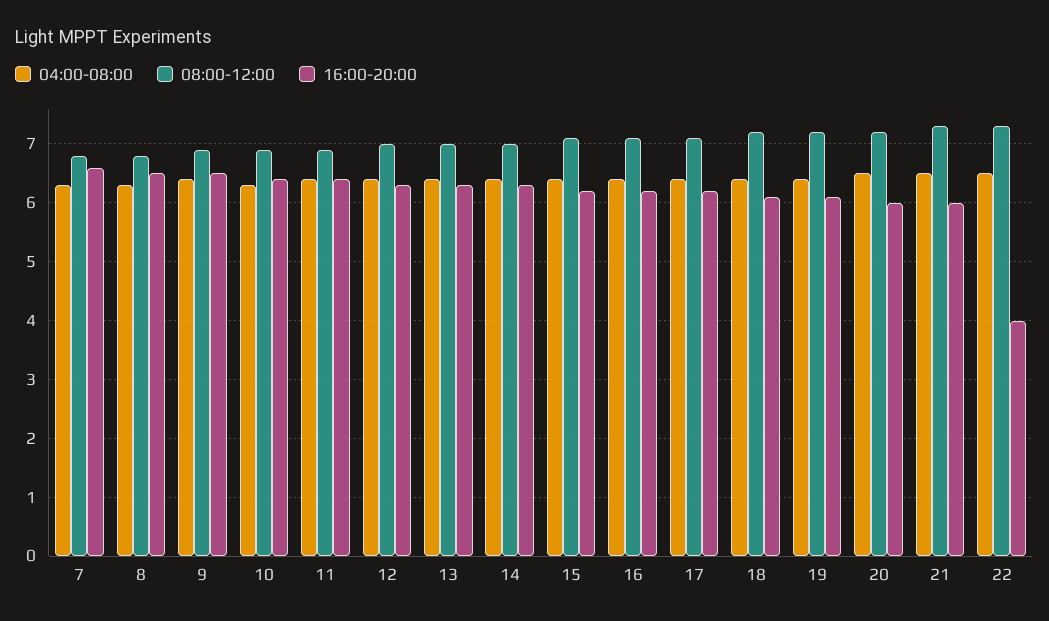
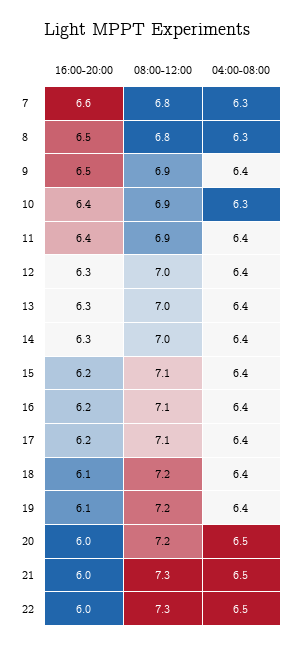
  {
    "04:00-08:00": {
      "7": 6.3,
      "8": 6.3,
      "9": 6.4,
      "10": 6.3,
      "11": 6.4,
      "12": 6.4,
      "13": 6.4,
      "14": 6.4,
      "15": 6.4,
      "16": 6.4,
      "17": 6.4,
      "18": 6.4,
      "19": 6.4,
      "20": 6.5,
      "21": 6.5,
      "22": 6.5
    },
    "08:00-12:00": {
      "7": 6.8,
      "8": 6.8,
      "9": 6.9,
      "10": 6.9,
      "11": 6.9,
      "12": 7,
      "13": 7,
      "14": 7,
      "15": 7.1,
      "16": 7.1,
      "17": 7.1,
      "18": 7.2,
      "19": 7.2,
      "20": 7.2,
      "21": 7.3,
      "22": 7.3
    },
    "16:00-20:00": {
      "7": 6.6,
      "8": 6.5,
      "9": 6.5,
      "10": 6.4,
      "11": 6.4,
      "12": 6.3,
      "13": 6.3,
      "14": 6.3,
      "15": 6.2,
      "16": 6.2,
      "17": 6.2,
      "18": 6.1,
      "19": 6.1,
      "20": 6,
      "21": 6,
-     "22": 4
+     "22": 6
    }
  }

